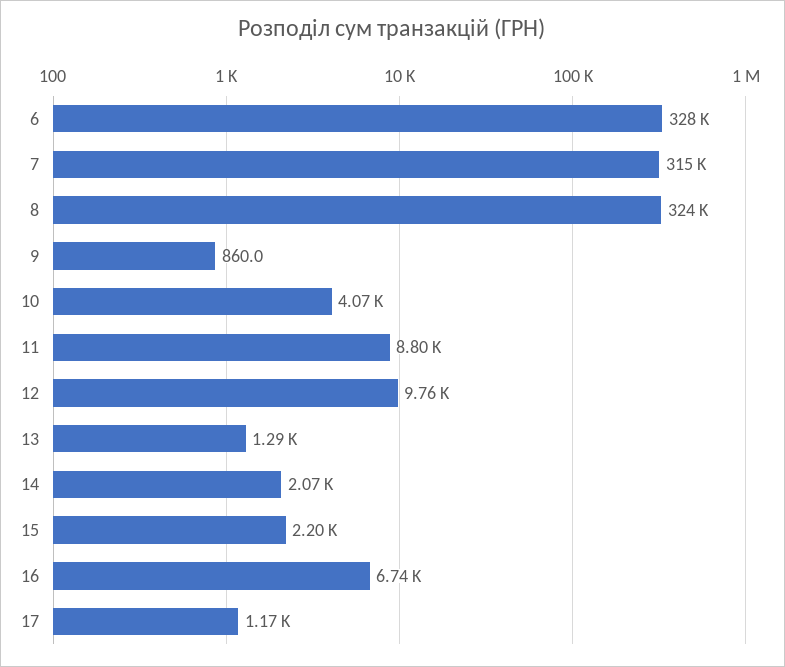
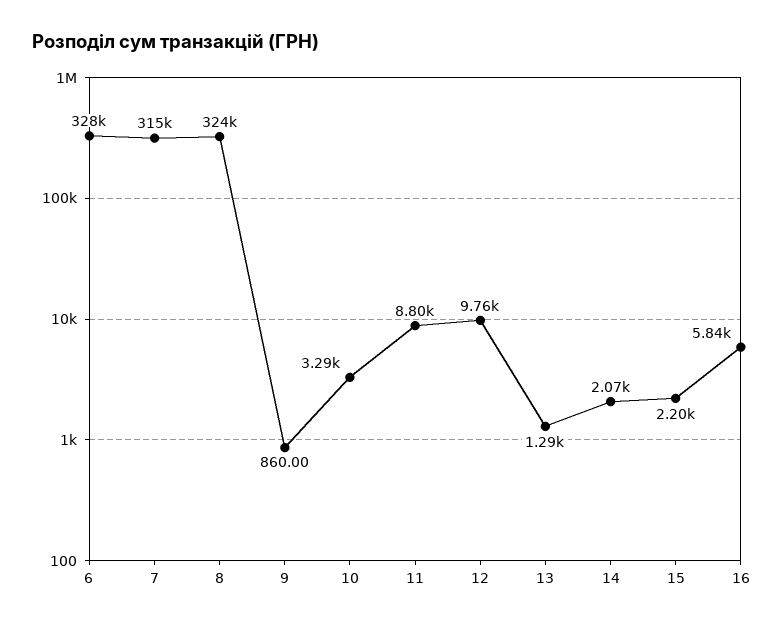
  {
    "6": 328000,
    "7": 315000,
    "8": 324000,
    "9": 860,
-   "10": 4070,
+   "10": 3290,
    "11": 8800,
    "12": 9760,
    "13": 1290,
    "14": 2070,
    "15": 2200,
-   "16": 6740,
+   "16": 5840
-   "17": 1170
  }

